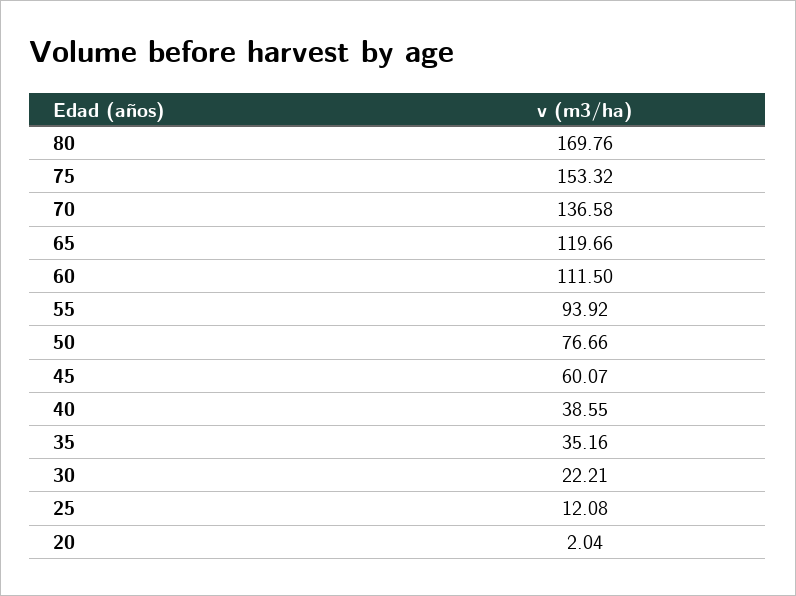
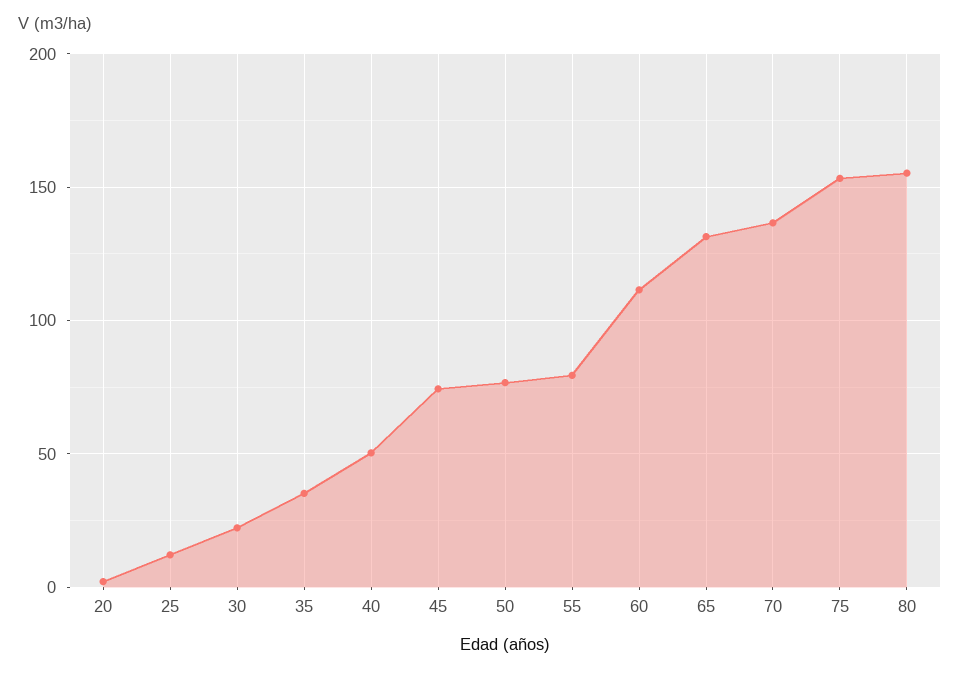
  {
-   "80": 169.76,
+   "80": 155,
    "75": 153.32,
    "70": 136.58,
-   "65": 119.66,
+   "65": 130,
    "60": 111.5,
-   "55": 93.92,
+   "55": 80,
    "50": 76.66,
-   "45": 60.07,
+   "45": 75,
-   "40": 38.55,
+   "40": 50,
    "35": 35.16,
    "30": 22.21,
    "25": 12.08,
    "20": 2.04
  }

